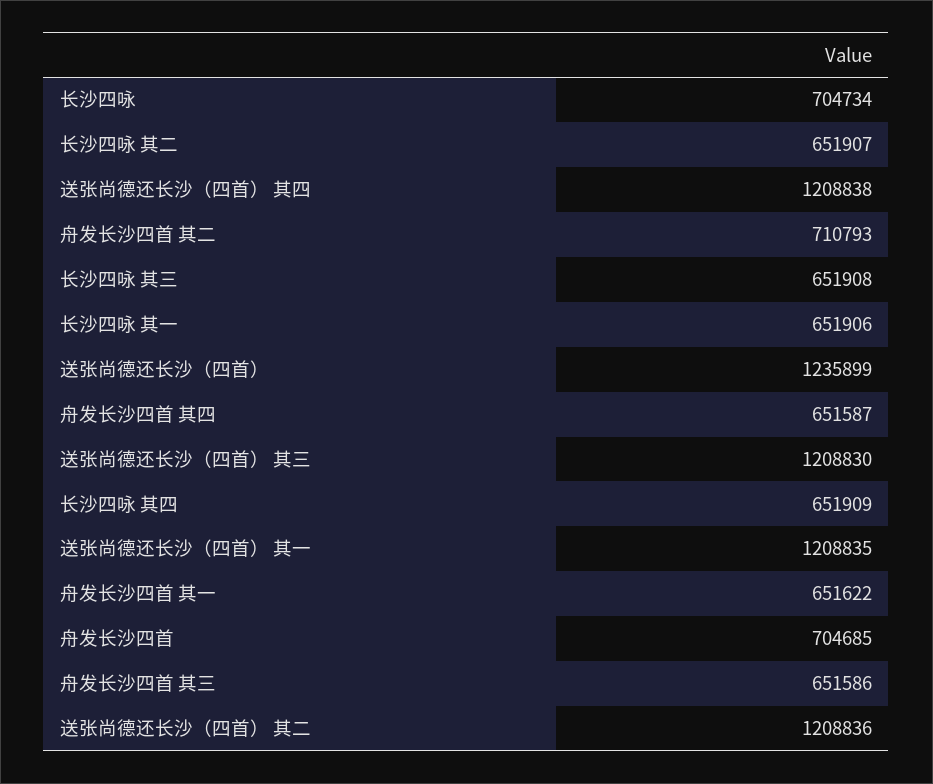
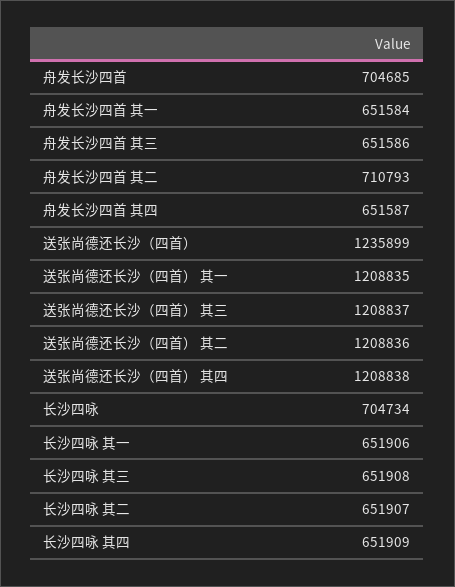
  {
    "长沙四咏": 704734,
    "长沙四咏 其二": 651907,
    "送张尚德还长沙（四首） 其四": 1208838,
    "舟发长沙四首 其二": 710793,
    "长沙四咏 其三": 651908,
    "长沙四咏 其一": 651906,
    "送张尚德还长沙（四首）": 1235899,
    "舟发长沙四首 其四": 651587,
-   "送张尚德还长沙（四首） 其三": 1208830,
+   "送张尚德还长沙（四首） 其三": 1208837,
    "长沙四咏 其四": 651909,
    "送张尚德还长沙（四首） 其一": 1208835,
-   "舟发长沙四首 其一": 651622,
+   "舟发长沙四首 其一": 651584,
    "舟发长沙四首": 704685,
    "舟发长沙四首 其三": 651586,
    "送张尚德还长沙（四首） 其二": 1208836
  }

